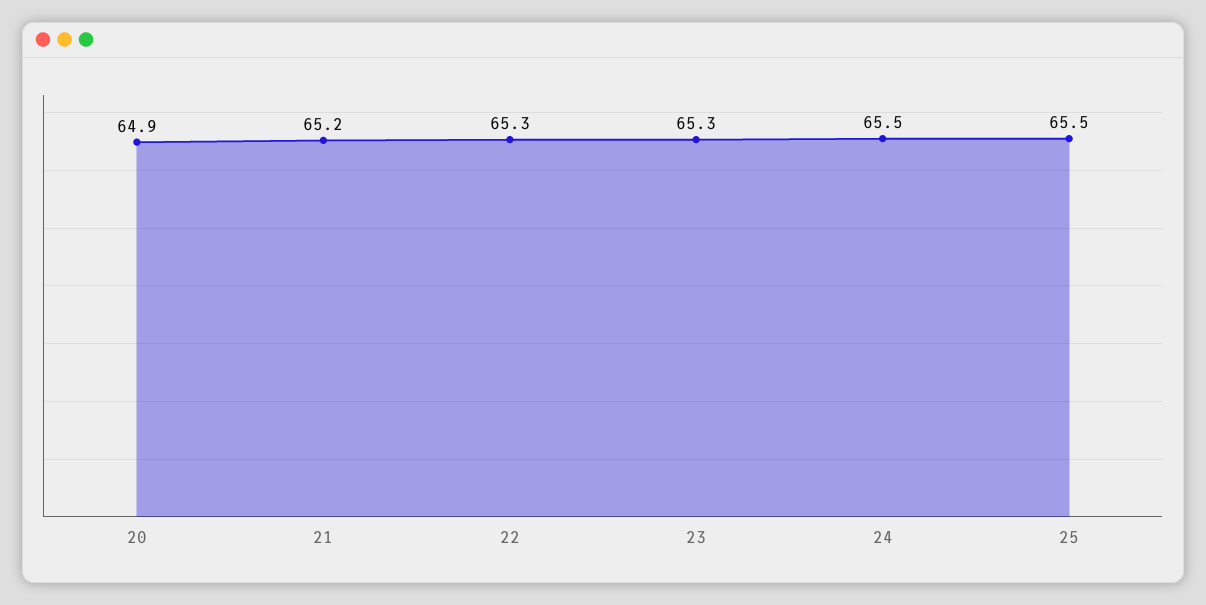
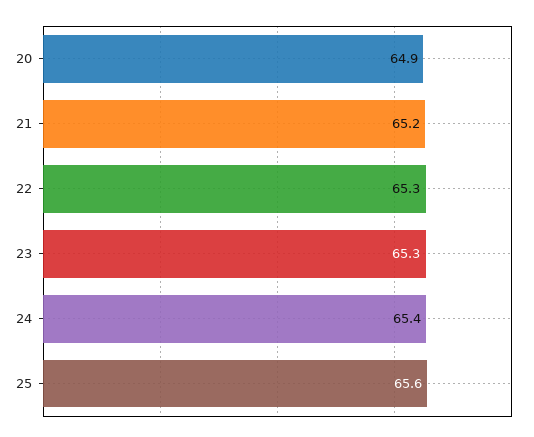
  {
    "20": 64.9,
    "21": 65.2,
    "22": 65.3,
    "23": 65.3,
-   "24": 65.5,
+   "24": 65.4,
-   "25": 65.5
+   "25": 65.6
  }

